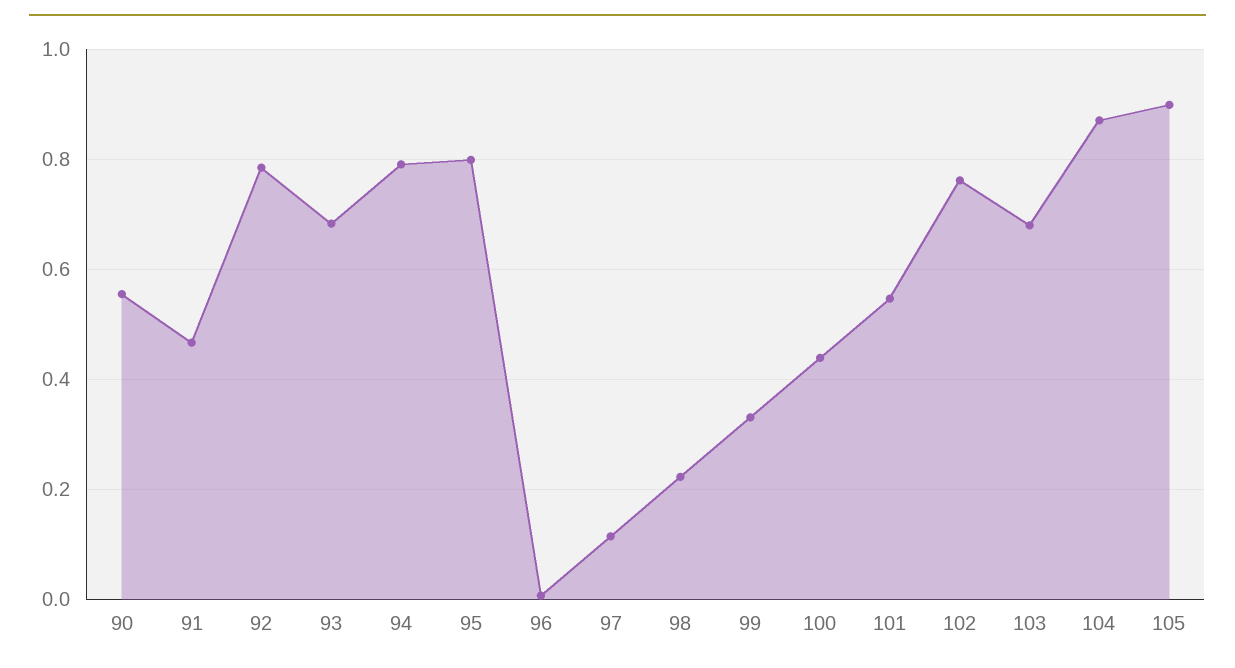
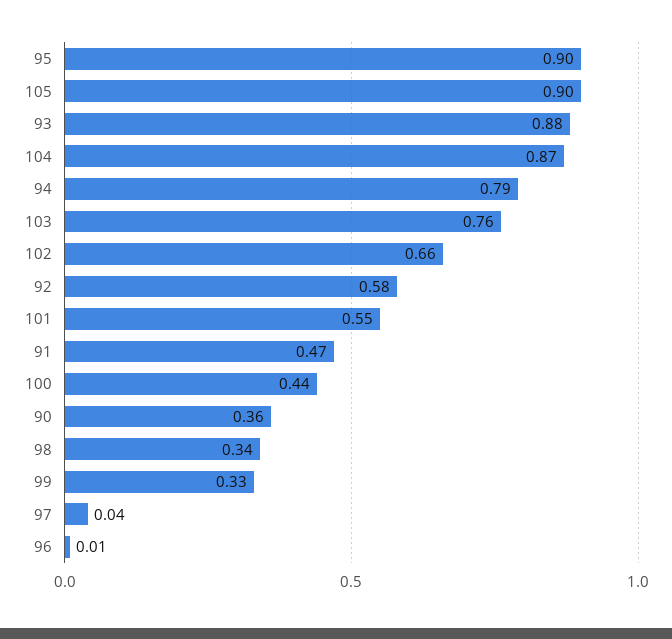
  {
-   "90": 0.56,
+   "90": 0.36,
    "91": 0.47,
-   "92": 0.78,
+   "92": 0.58,
-   "93": 0.68,
+   "93": 0.88,
    "94": 0.79,
-   "95": 0.8,
+   "95": 0.9,
    "96": 0.01,
-   "97": 0.12,
+   "97": 0.04,
-   "98": 0.22,
+   "98": 0.34,
    "99": 0.33,
    "100": 0.44,
    "101": 0.55,
-   "102": 0.76,
+   "102": 0.66,
-   "103": 0.68,
+   "103": 0.76,
    "104": 0.87,
    "105": 0.9
  }

